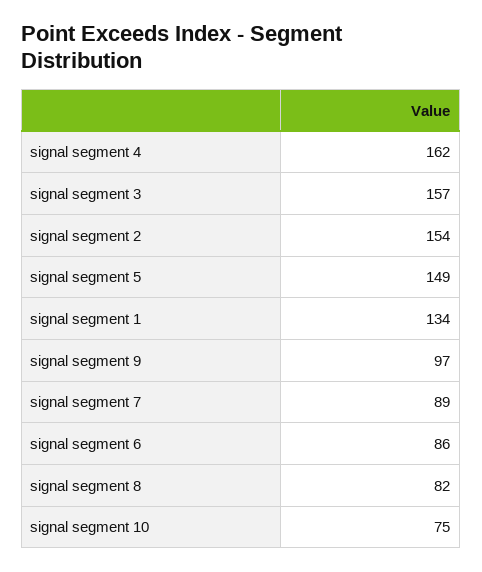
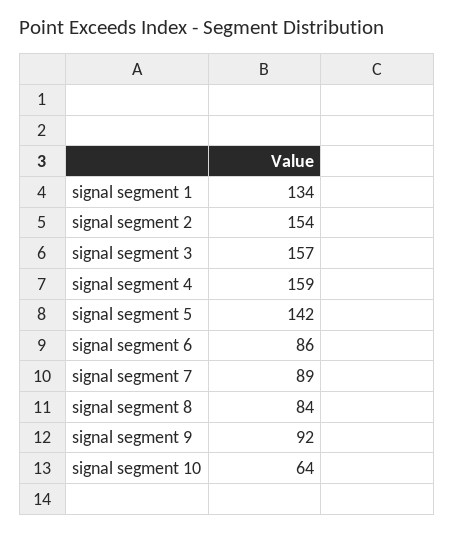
  {
-   "signal segment 4": 162,
+   "signal segment 4": 159,
    "signal segment 3": 157,
    "signal segment 2": 154,
-   "signal segment 5": 149,
+   "signal segment 5": 142,
    "signal segment 1": 134,
-   "signal segment 9": 97,
+   "signal segment 9": 92,
    "signal segment 7": 89,
    "signal segment 6": 86,
-   "signal segment 8": 82,
+   "signal segment 8": 84,
-   "signal segment 10": 75
+   "signal segment 10": 64
  }

